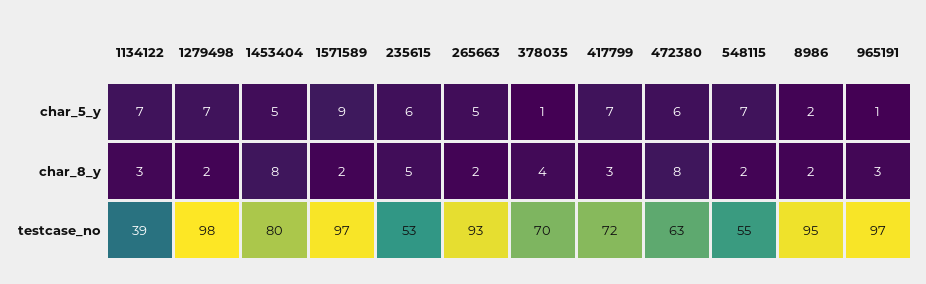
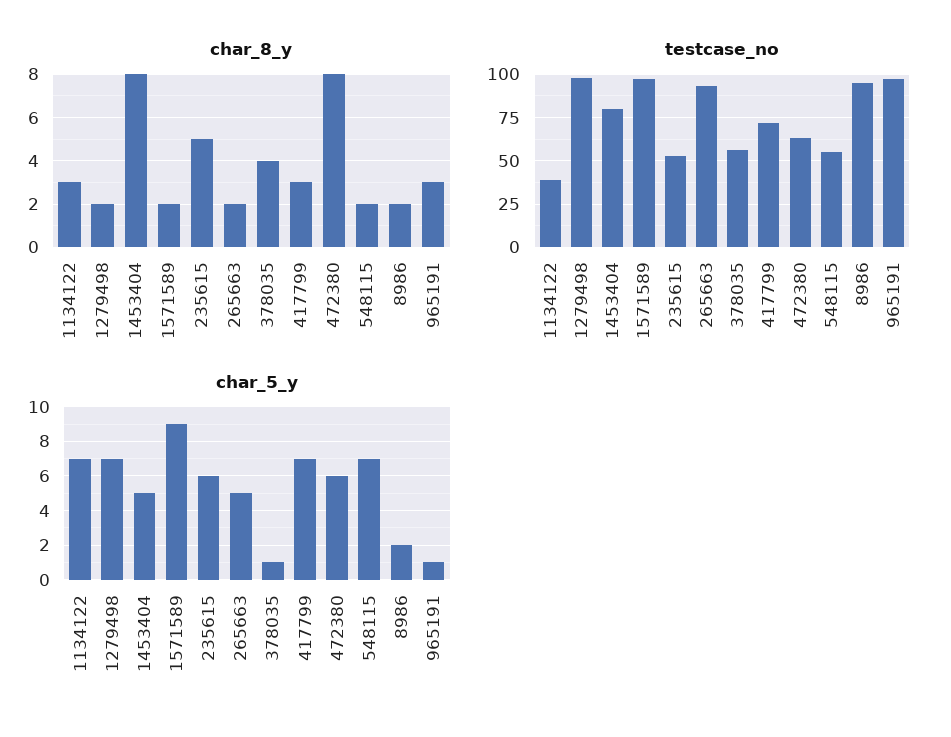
  {
    "char_5_y": {
      "1134122": 7,
      "1279498": 7,
      "1453404": 5,
      "1571589": 9,
      "235615": 6,
      "265663": 5,
      "378035": 1,
      "417799": 7,
      "472380": 6,
      "548115": 7,
      "8986": 2,
      "965191": 1
    },
    "char_8_y": {
      "1134122": 3,
      "1279498": 2,
      "1453404": 8,
      "1571589": 2,
      "235615": 5,
      "265663": 2,
      "378035": 4,
      "417799": 3,
      "472380": 8,
      "548115": 2,
      "8986": 2,
      "965191": 3
    },
    "testcase_no": {
      "1134122": 39,
      "1279498": 98,
      "1453404": 80,
      "1571589": 97,
      "235615": 53,
      "265663": 93,
-     "378035": 70,
+     "378035": 55,
      "417799": 72,
      "472380": 63,
      "548115": 55,
      "8986": 95,
      "965191": 97
    }
  }

